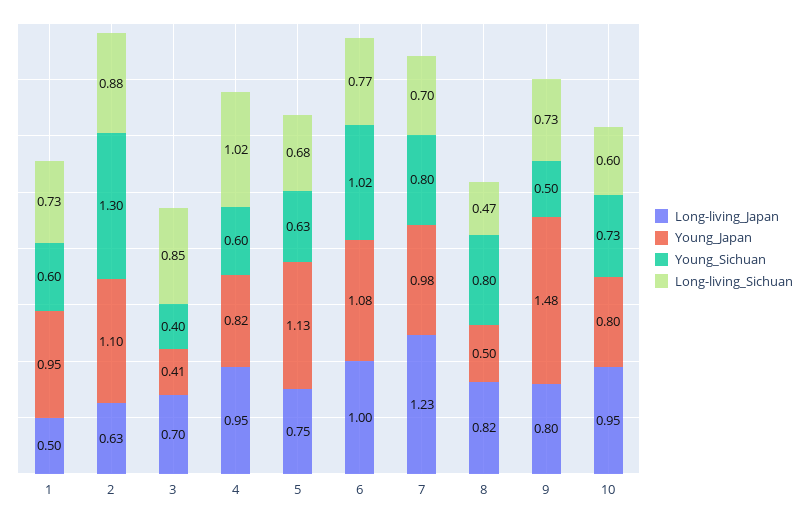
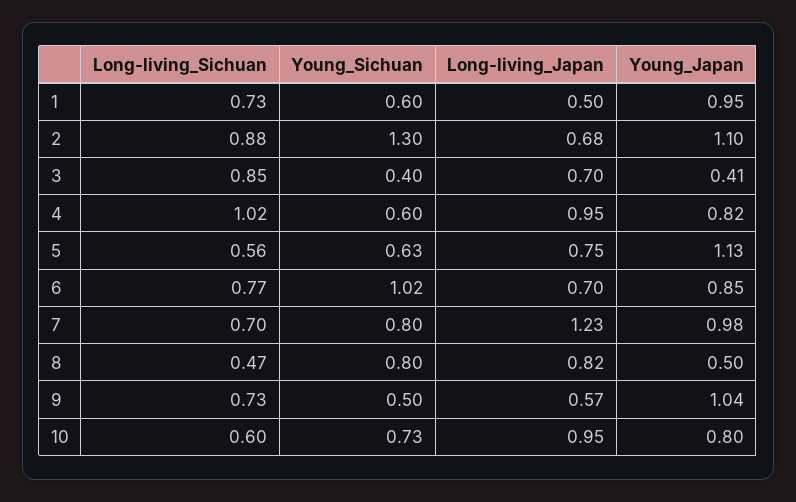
  {
    "Long-living_Japan": {
      "1": 0.5,
-     "2": 0.63,
+     "2": 0.68,
      "3": 0.7,
      "4": 0.95,
      "5": 0.75,
-     "6": 1,
+     "6": 0.7,
      "7": 1.23,
      "8": 0.82,
-     "9": 0.8,
+     "9": 0.57,
      "10": 0.95
    },
    "Young_Japan": {
      "1": 0.95,
      "2": 1.1,
      "3": 0.41,
      "4": 0.82,
      "5": 1.13,
-     "6": 1.08,
+     "6": 0.85,
      "7": 0.98,
      "8": 0.5,
-     "9": 1.48,
+     "9": 1.04,
      "10": 0.8
    },
    "Young_Sichuan": {
      "1": 0.6,
      "2": 1.3,
      "3": 0.4,
      "4": 0.6,
      "5": 0.63,
      "6": 1.02,
      "7": 0.8,
      "8": 0.8,
      "9": 0.5,
      "10": 0.73
    },
    "Long-living_Sichuan": {
      "1": 0.73,
      "2": 0.88,
      "3": 0.85,
      "4": 1.02,
-     "5": 0.68,
+     "5": 0.56,
      "6": 0.77,
      "7": 0.7,
      "8": 0.47,
      "9": 0.73,
      "10": 0.6
    }
  }

